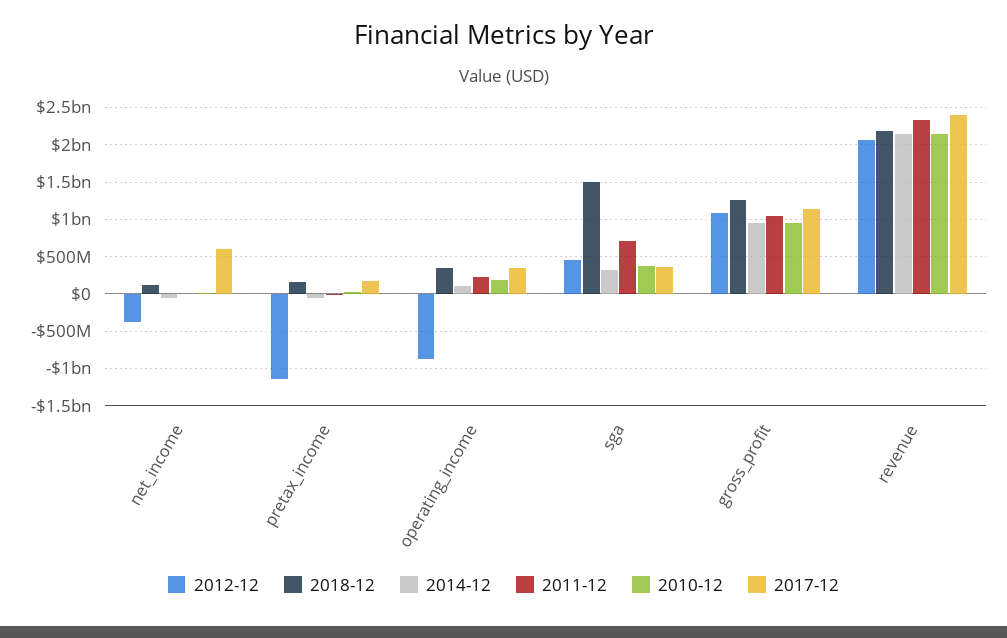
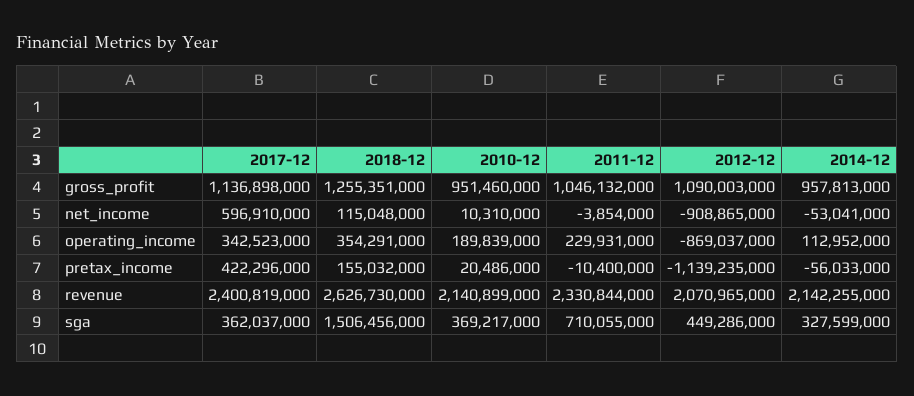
  {
    "2012-12": {
-     "net_income": -400000000,
+     "net_income": -908865000,
      "pretax_income": -1139235000,
      "operating_income": -869037000,
      "sga": 449286000,
      "gross_profit": 1090003000,
      "revenue": 2070965000
    },
    "2018-12": {
      "net_income": 115048000,
      "pretax_income": 155032000,
      "operating_income": 354291000,
      "sga": 1506456000,
      "gross_profit": 1255351000,
-     "revenue": 2200000000
+     "revenue": 2626730000
    },
    "2014-12": {
      "net_income": -53041000,
      "pretax_income": -56033000,
      "operating_income": 112952000,
      "sga": 327599000,
      "gross_profit": 957813000,
      "revenue": 2142255000
    },
    "2011-12": {
      "net_income": -3854000,
      "pretax_income": -10400000,
      "operating_income": 229931000,
      "sga": 710055000,
      "gross_profit": 1046132000,
      "revenue": 2330844000
    },
    "2010-12": {
      "net_income": 10310000,
      "pretax_income": 20486000,
      "operating_income": 189839000,
      "sga": 369217000,
      "gross_profit": 951460000,
      "revenue": 2140899000
    },
    "2017-12": {
      "net_income": 596910000,
-     "pretax_income": 200000000,
+     "pretax_income": 422296000,
      "operating_income": 342523000,
      "sga": 362037000,
      "gross_profit": 1136898000,
      "revenue": 2400819000
    }
  }

